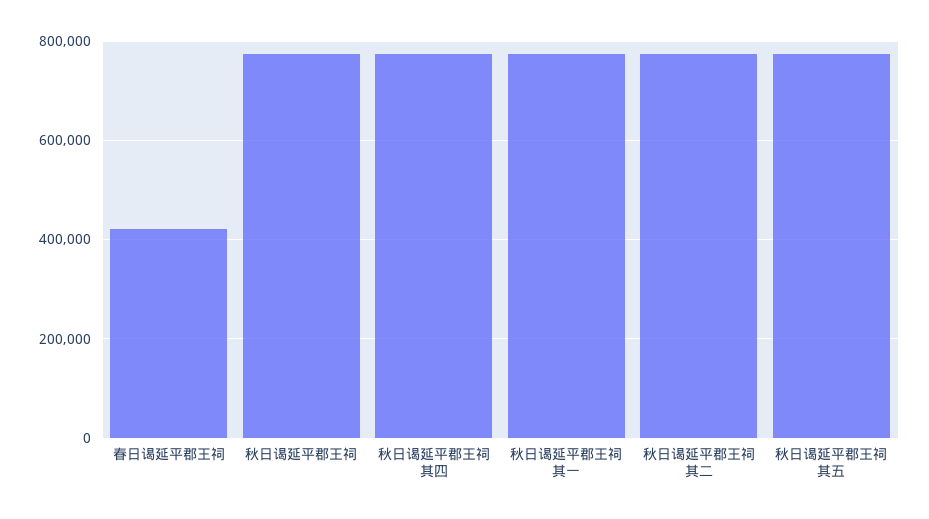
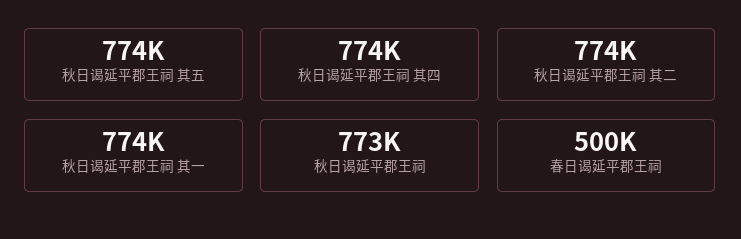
  {
-   "春日谒延平郡王祠": 420000,
+   "春日谒延平郡王祠": 500000,
    "秋日谒延平郡王祠": 773000,
    "秋日谒延平郡王祠 其四": 774000,
    "秋日谒延平郡王祠 其一": 774000,
    "秋日谒延平郡王祠 其二": 774000,
    "秋日谒延平郡王祠 其五": 774000
  }

